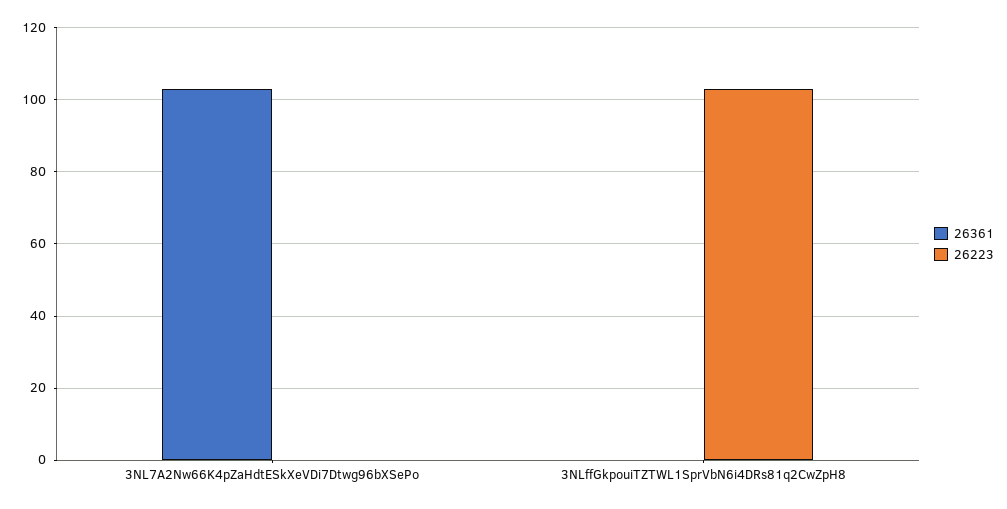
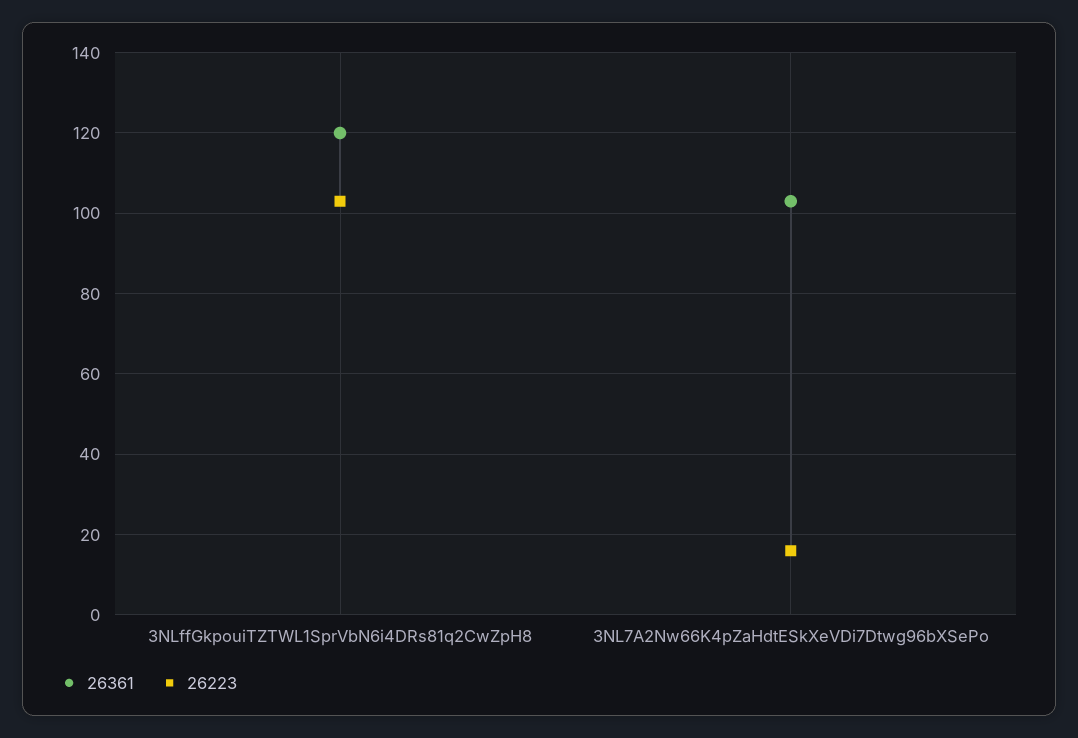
  {
    "26361": {
      "3NL7A2Nw66K4pZaHdtESkXeVDi7Dtwg96bXSePo": 105,
-     "3NLffGkpouiTZTWL1SprVbN6i4DRs81q2CwZpH8": 0
+     "3NLffGkpouiTZTWL1SprVbN6i4DRs81q2CwZpH8": 120
    },
    "26223": {
-     "3NL7A2Nw66K4pZaHdtESkXeVDi7Dtwg96bXSePo": 0,
+     "3NL7A2Nw66K4pZaHdtESkXeVDi7Dtwg96bXSePo": 15,
      "3NLffGkpouiTZTWL1SprVbN6i4DRs81q2CwZpH8": 105
    }
  }

